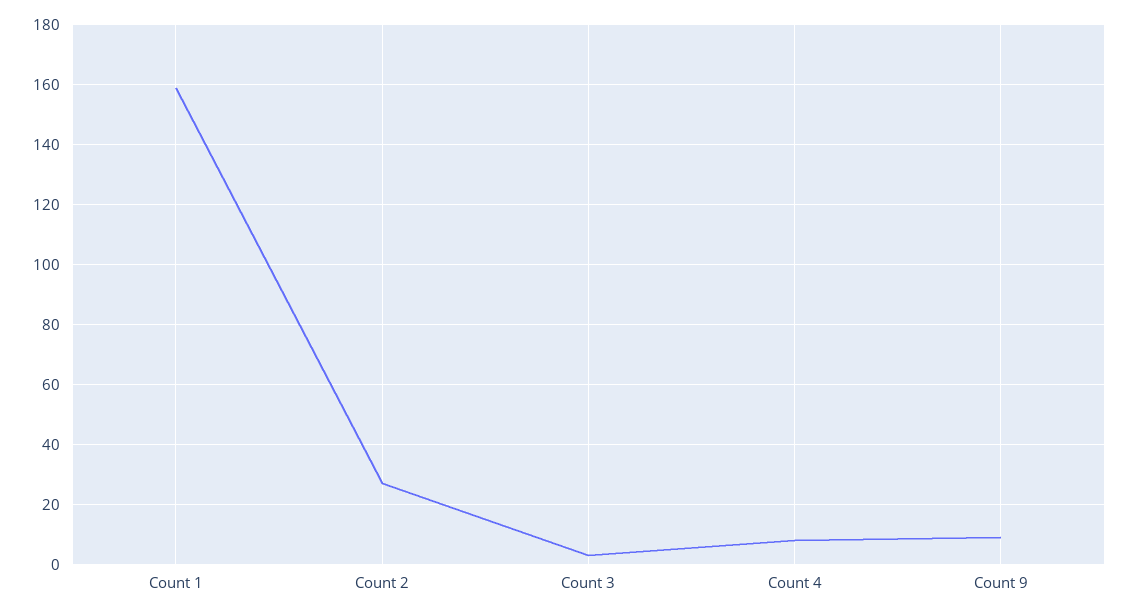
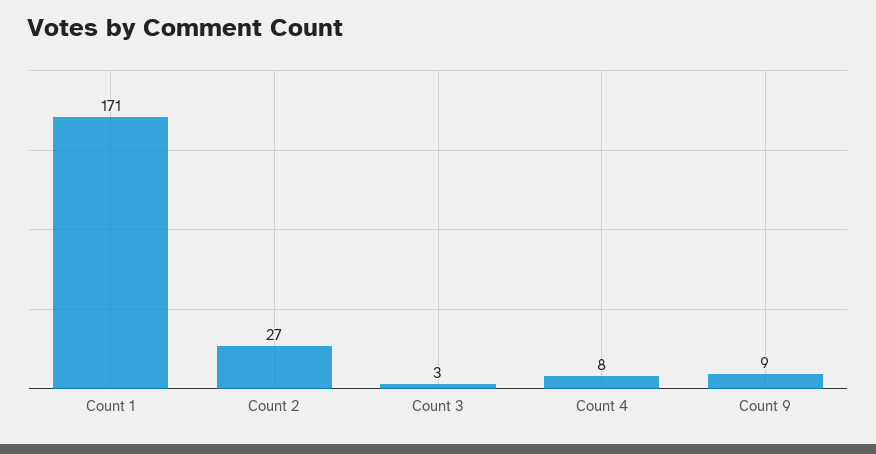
  {
-   "Count 1": 160,
+   "Count 1": 171,
    "Count 2": 27,
    "Count 3": 3,
    "Count 4": 8,
    "Count 9": 9
  }

